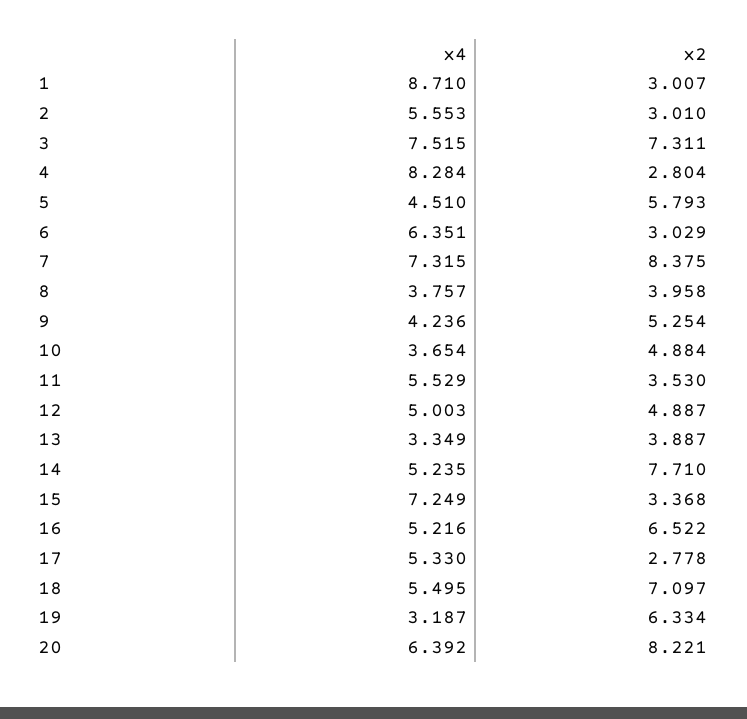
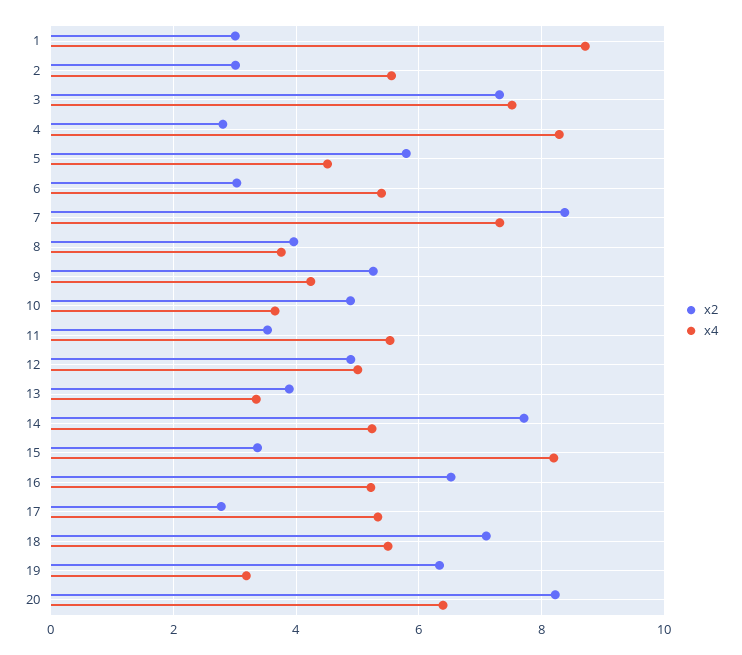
  {
    "x4": {
      "1": 8.71,
      "2": 5.553,
      "3": 7.515,
      "4": 8.284,
      "5": 4.51,
-     "6": 6.351,
+     "6": 5.4,
      "7": 7.315,
      "8": 3.757,
      "9": 4.236,
      "10": 3.654,
      "11": 5.529,
      "12": 5.003,
      "13": 3.349,
      "14": 5.235,
-     "15": 7.249,
+     "15": 8.2,
      "16": 5.216,
      "17": 5.33,
      "18": 5.495,
      "19": 3.187,
      "20": 6.392
    },
    "x2": {
      "1": 3.007,
      "2": 3.01,
      "3": 7.311,
      "4": 2.804,
      "5": 5.793,
      "6": 3.029,
      "7": 8.375,
      "8": 3.958,
      "9": 5.254,
      "10": 4.884,
      "11": 3.53,
      "12": 4.887,
      "13": 3.887,
      "14": 7.71,
      "15": 3.368,
      "16": 6.522,
      "17": 2.778,
      "18": 7.097,
      "19": 6.334,
      "20": 8.221
    }
  }

